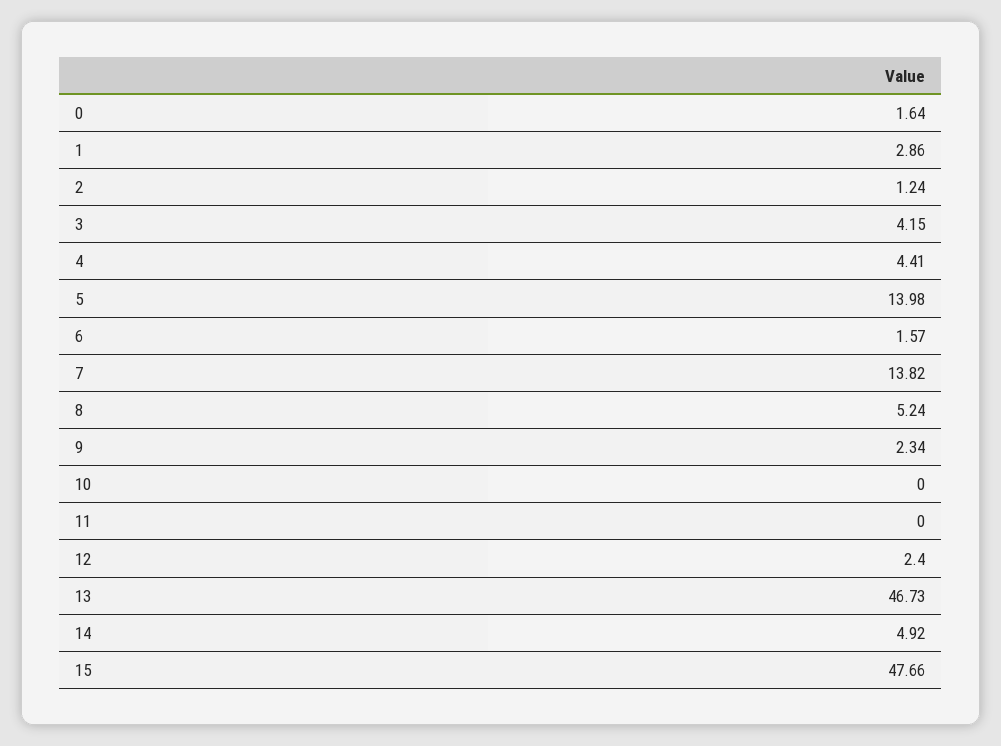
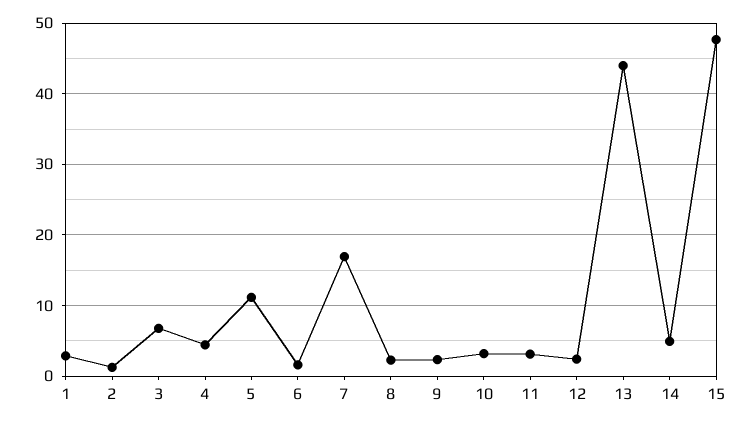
  {
-   "0": 1.64,
    "1": 2.86,
    "2": 1.24,
-   "3": 4.15,
+   "3": 7,
    "4": 4.41,
-   "5": 13.98,
+   "5": 11,
    "6": 1.57,
-   "7": 13.82,
+   "7": 17,
-   "8": 5.24,
+   "8": 2,
    "9": 2.34,
-   "10": 0,
+   "10": 3,
-   "11": 0,
+   "11": 3,
    "12": 2.4,
-   "13": 46.73,
+   "13": 44,
    "14": 4.92,
    "15": 47.66
  }

